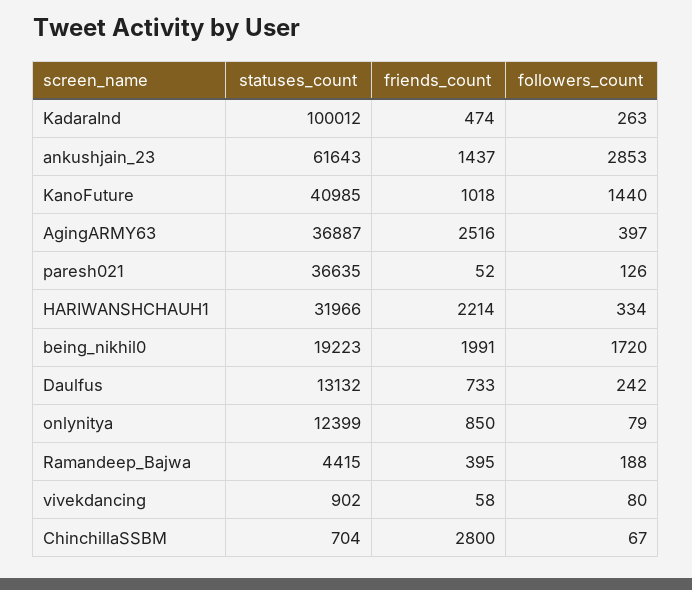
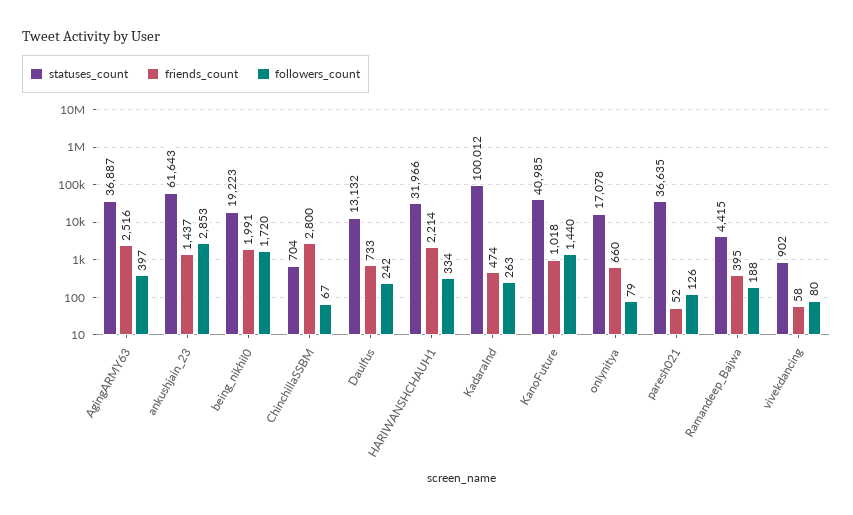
  {
    "statuses_count": {
      "KadaraInd": 100012,
      "ankushjain_23": 61643,
      "KanoFuture": 40985,
      "AgingARMY63": 36887,
      "paresh021": 36635,
      "HARIWANSHCHAUH1": 31966,
      "being_nikhil0": 19223,
      "Daulfus": 13132,
-     "onlynitya": 12399,
+     "onlynitya": 17078,
      "Ramandeep_Bajwa": 4415,
      "vivekdancing": 902,
      "ChinchillaSSBM": 704
    },
    "friends_count": {
      "KadaraInd": 474,
      "ankushjain_23": 1437,
      "KanoFuture": 1018,
      "AgingARMY63": 2516,
      "paresh021": 52,
      "HARIWANSHCHAUH1": 2214,
      "being_nikhil0": 1991,
      "Daulfus": 733,
-     "onlynitya": 850,
+     "onlynitya": 660,
      "Ramandeep_Bajwa": 395,
      "vivekdancing": 58,
      "ChinchillaSSBM": 2800
    },
    "followers_count": {
      "KadaraInd": 263,
      "ankushjain_23": 2853,
      "KanoFuture": 1440,
      "AgingARMY63": 397,
      "paresh021": 126,
      "HARIWANSHCHAUH1": 334,
      "being_nikhil0": 1720,
      "Daulfus": 242,
      "onlynitya": 79,
      "Ramandeep_Bajwa": 188,
      "vivekdancing": 80,
      "ChinchillaSSBM": 67
    }
  }

